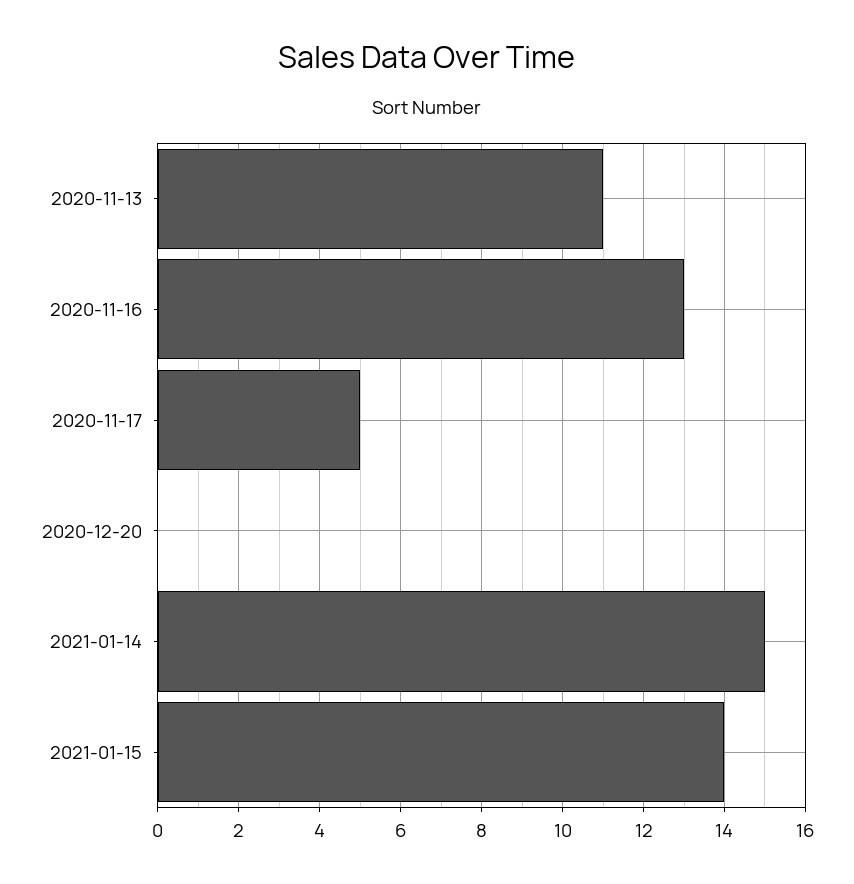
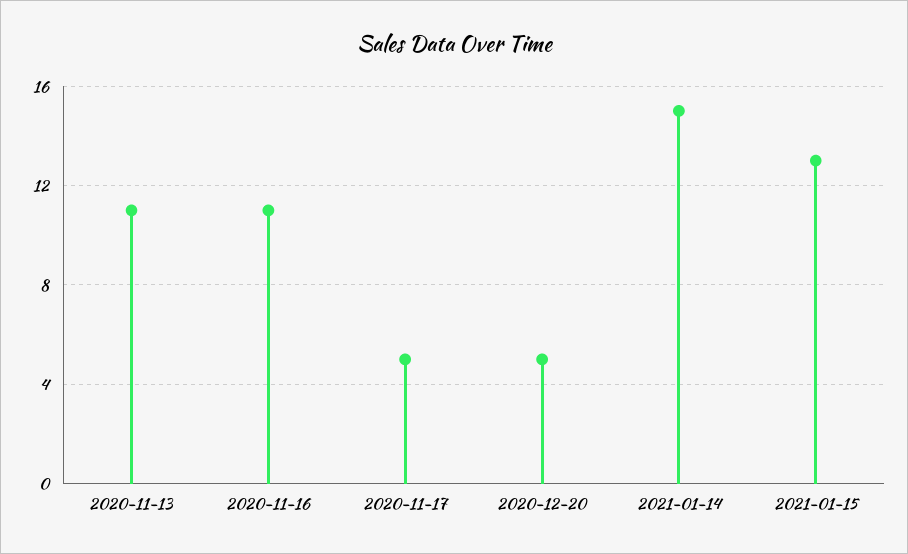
  {
    "2020-11-13": 11,
-   "2020-11-16": 13,
+   "2020-11-16": 11,
    "2020-11-17": 5,
-   "2020-12-20": 0,
+   "2020-12-20": 5,
    "2021-01-14": 15,
-   "2021-01-15": 14
+   "2021-01-15": 13
  }

